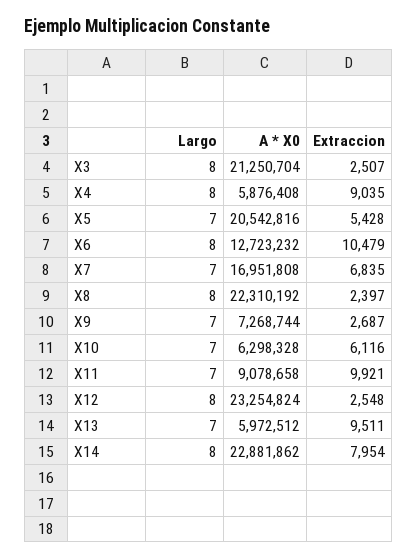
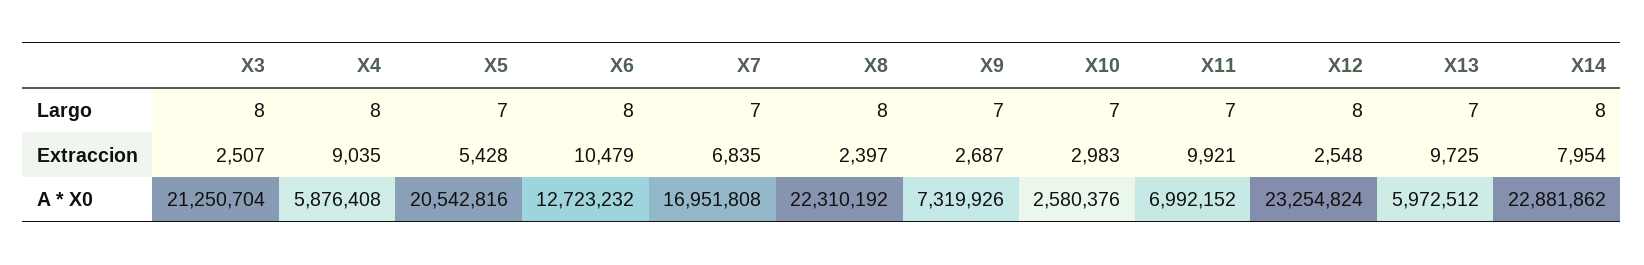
  {
    "Largo": {
      "X3": 8,
      "X4": 8,
      "X5": 7,
      "X6": 8,
      "X7": 7,
      "X8": 8,
      "X9": 7,
      "X10": 7,
      "X11": 7,
      "X12": 8,
      "X13": 7,
      "X14": 8
    },
    "A * X0": {
      "X3": 21250704,
      "X4": 5876408,
      "X5": 20542816,
      "X6": 12723232,
      "X7": 16951808,
      "X8": 22310192,
-     "X9": 7268744,
+     "X9": 7319926,
-     "X10": 6298328,
+     "X10": 2580376,
-     "X11": 9078658,
+     "X11": 6992152,
      "X12": 23254824,
      "X13": 5972512,
      "X14": 22881862
    },
    "Extraccion": {
      "X3": 2507,
      "X4": 9035,
      "X5": 5428,
      "X6": 10479,
      "X7": 6835,
      "X8": 2397,
      "X9": 2687,
-     "X10": 6116,
+     "X10": 2983,
      "X11": 9921,
      "X12": 2548,
-     "X13": 9511,
+     "X13": 9725,
      "X14": 7954
    }
  }

